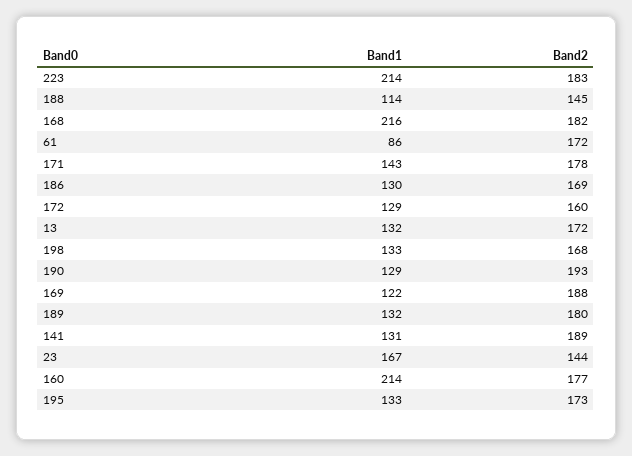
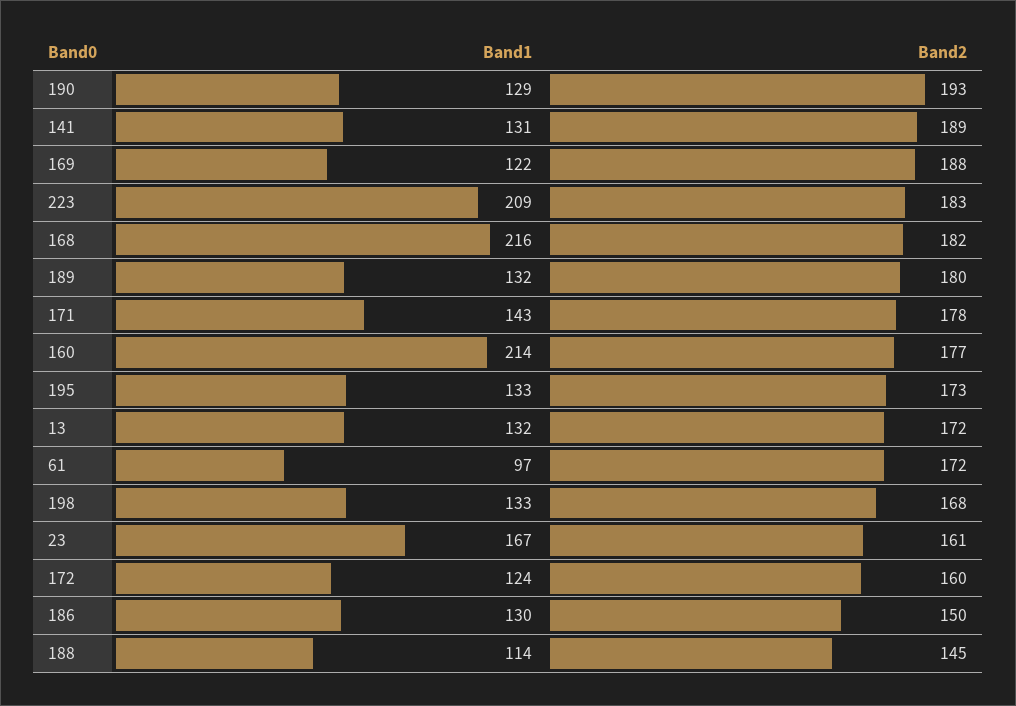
  {
    "Band1": {
-     "223": 214,
+     "223": 209,
      "188": 114,
      "168": 216,
-     "61": 86,
+     "61": 97,
      "171": 143,
      "186": 130,
-     "172": 129,
+     "172": 124,
      "13": 132,
      "198": 133,
      "190": 129,
      "169": 122,
      "189": 132,
      "141": 131,
      "23": 167,
      "160": 214,
      "195": 133
    },
    "Band2": {
      "223": 183,
      "188": 145,
      "168": 182,
      "61": 172,
      "171": 178,
-     "186": 169,
+     "186": 150,
      "172": 160,
      "13": 172,
      "198": 168,
      "190": 193,
      "169": 188,
      "189": 180,
      "141": 189,
-     "23": 144,
+     "23": 161,
      "160": 177,
      "195": 173
    }
  }

